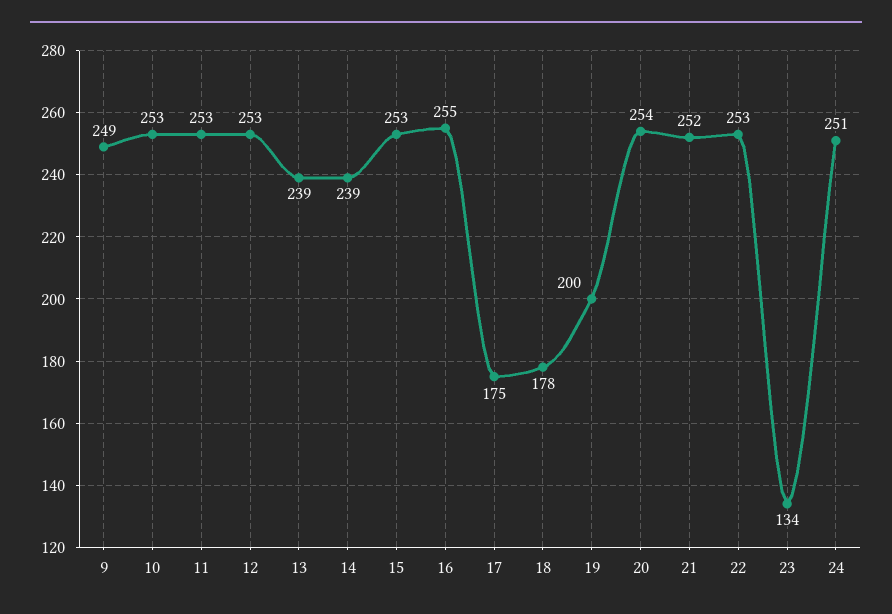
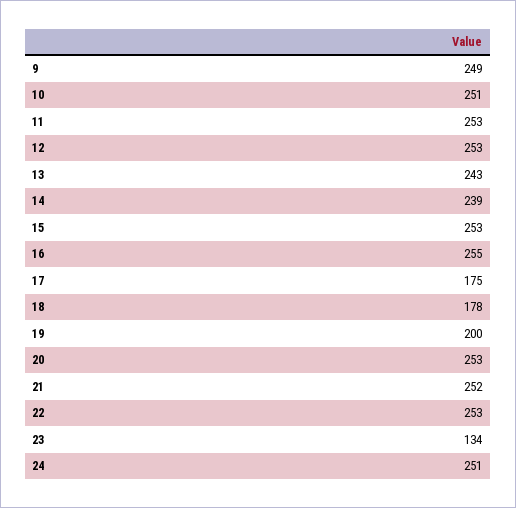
  {
    "9": 249,
-   "10": 253,
+   "10": 251,
    "11": 253,
    "12": 253,
-   "13": 239,
+   "13": 243,
    "14": 239,
    "15": 253,
    "16": 255,
    "17": 175,
    "18": 178,
    "19": 200,
-   "20": 254,
+   "20": 253,
    "21": 252,
    "22": 253,
    "23": 134,
    "24": 251
  }

